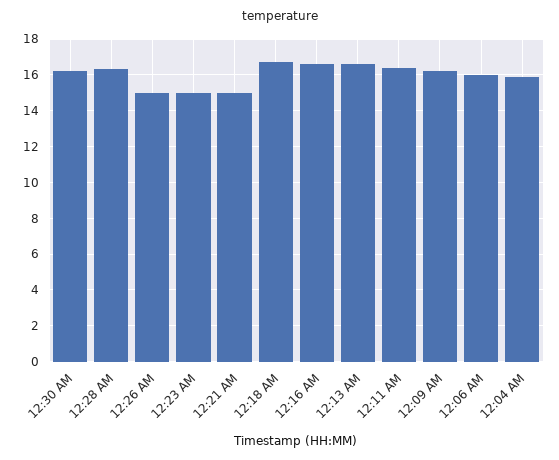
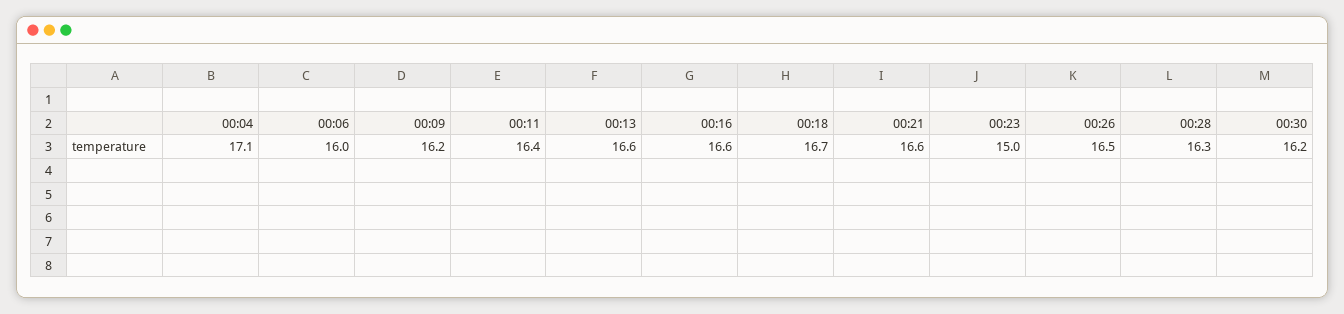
  {
    "12:30 AM": 16.2,
    "12:28 AM": 16.3,
-   "12:26 AM": 15,
+   "12:26 AM": 16.5,
    "12:23 AM": 15,
-   "12:21 AM": 15,
+   "12:21 AM": 16.6,
    "12:18 AM": 16.7,
    "12:16 AM": 16.6,
    "12:13 AM": 16.6,
    "12:11 AM": 16.4,
    "12:09 AM": 16.2,
    "12:06 AM": 16,
-   "12:04 AM": 16
+   "12:04 AM": 17.1
  }

